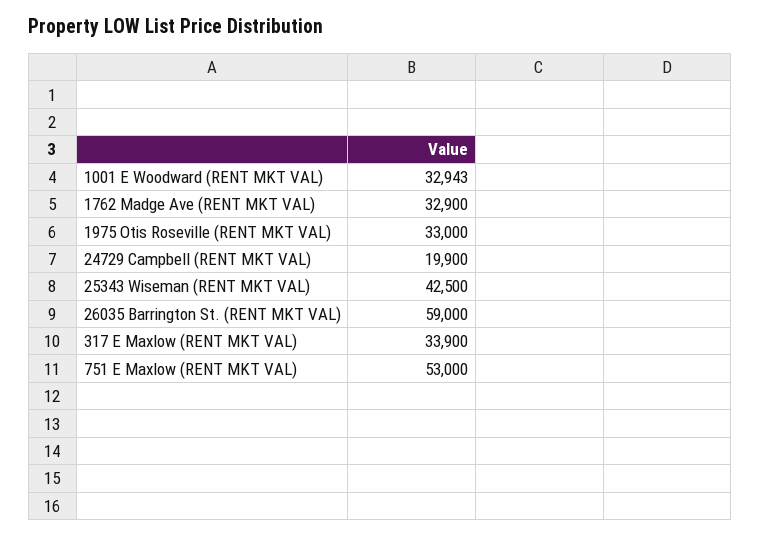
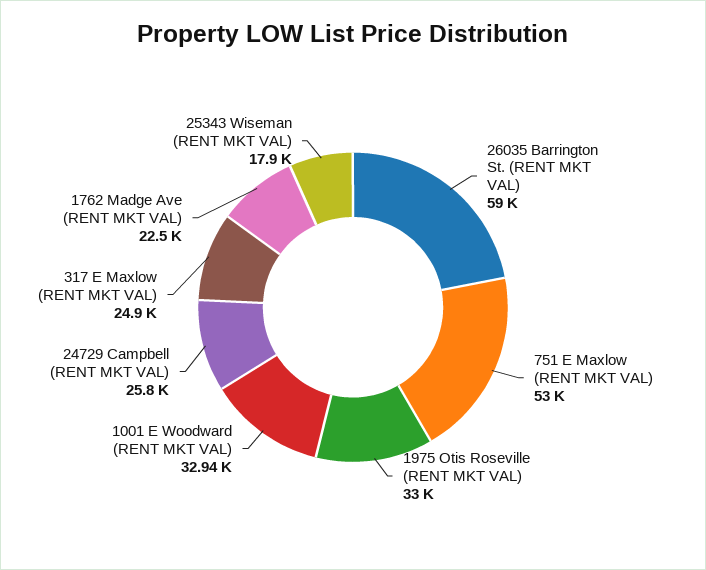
  {
    "1001 E Woodward (RENT MKT VAL)": 32943,
-   "1762 Madge Ave (RENT MKT VAL)": 32900,
+   "1762 Madge Ave (RENT MKT VAL)": 22500,
    "1975 Otis Roseville (RENT MKT VAL)": 33000,
-   "24729 Campbell (RENT MKT VAL)": 19900,
+   "24729 Campbell (RENT MKT VAL)": 25800,
-   "25343 Wiseman (RENT MKT VAL)": 42500,
+   "25343 Wiseman (RENT MKT VAL)": 17900,
    "26035 Barrington St. (RENT MKT VAL)": 59000,
-   "317 E Maxlow (RENT MKT VAL)": 33900,
+   "317 E Maxlow (RENT MKT VAL)": 24900,
    "751 E Maxlow (RENT MKT VAL)": 53000
  }

